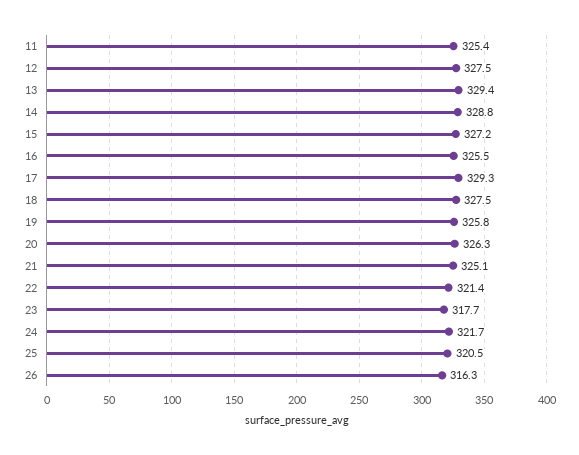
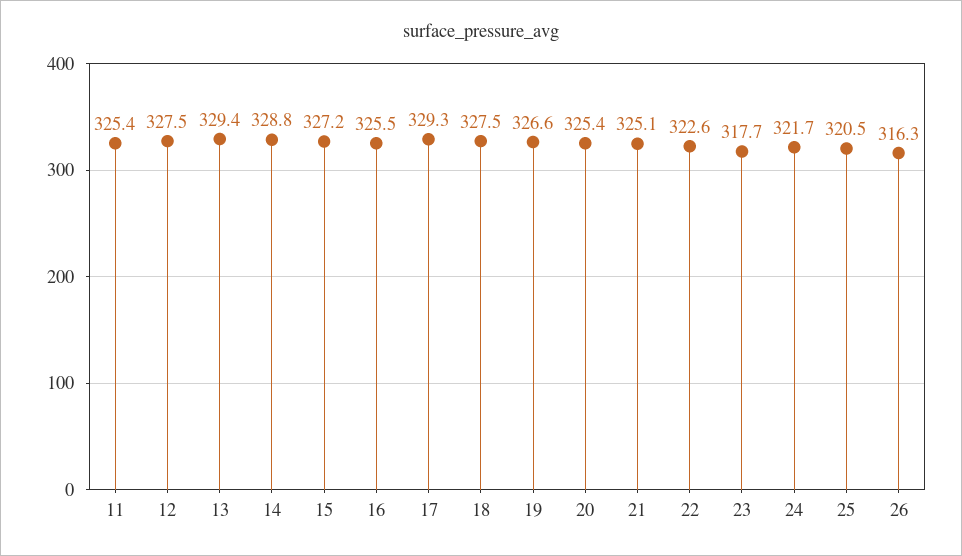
  {
    "11": 325.4,
    "12": 327.5,
    "13": 329.4,
    "14": 328.8,
    "15": 327.2,
    "16": 325.5,
    "17": 329.3,
    "18": 327.5,
-   "19": 325.8,
+   "19": 326.6,
-   "20": 326.3,
+   "20": 325.4,
    "21": 325.1,
-   "22": 321.4,
+   "22": 322.6,
    "23": 317.7,
    "24": 321.7,
    "25": 320.5,
    "26": 316.3
  }

